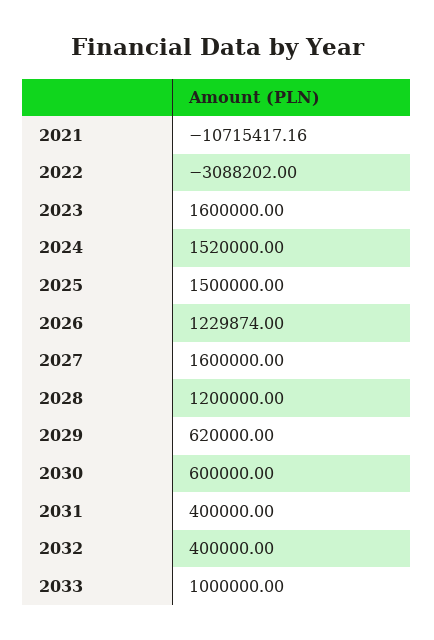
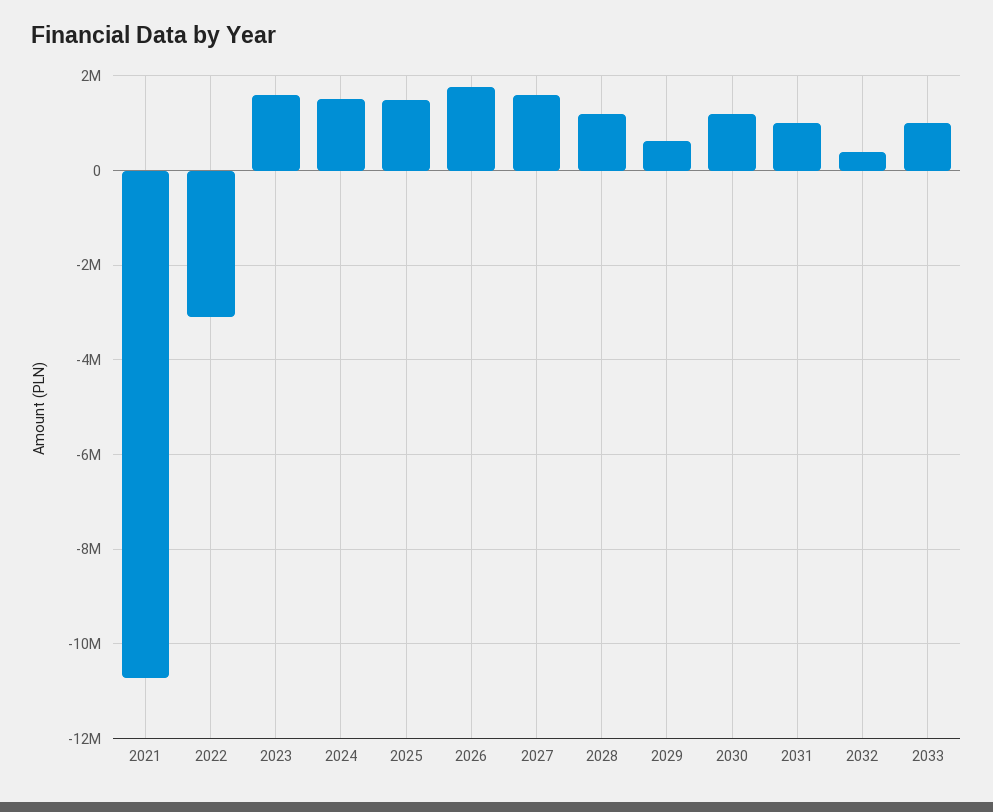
  {
    "2021": -10715417.16,
    "2022": -3088202,
    "2023": 1600000,
    "2024": 1520000,
    "2025": 1500000,
-   "2026": 1229874,
+   "2026": 1800000,
    "2027": 1600000,
    "2028": 1200000,
    "2029": 620000,
-   "2030": 600000,
+   "2030": 1200000,
-   "2031": 400000,
+   "2031": 1000000,
    "2032": 400000,
    "2033": 1000000
  }

